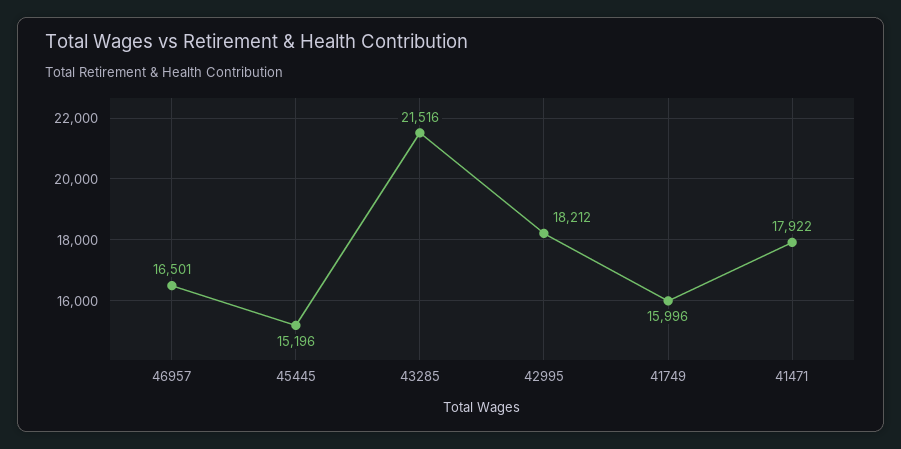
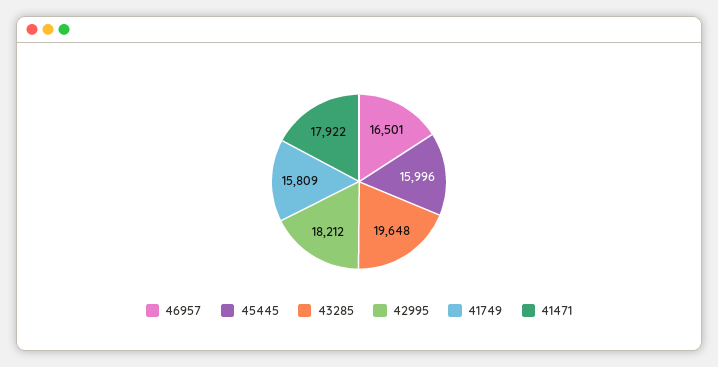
  {
    "46957": 16501,
-   "45445": 15196,
+   "45445": 15996,
-   "43285": 21516,
+   "43285": 19648,
    "42995": 18212,
-   "41749": 15996,
+   "41749": 15809,
    "41471": 17922
  }

